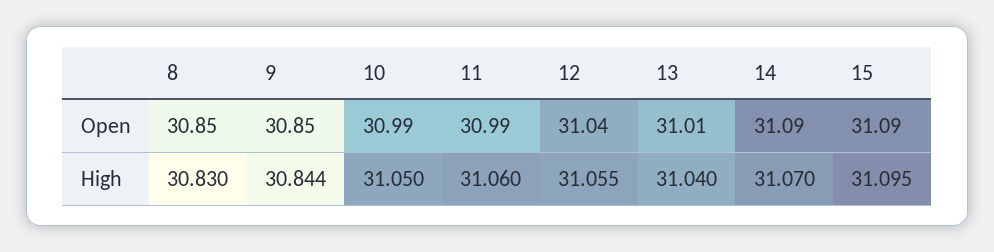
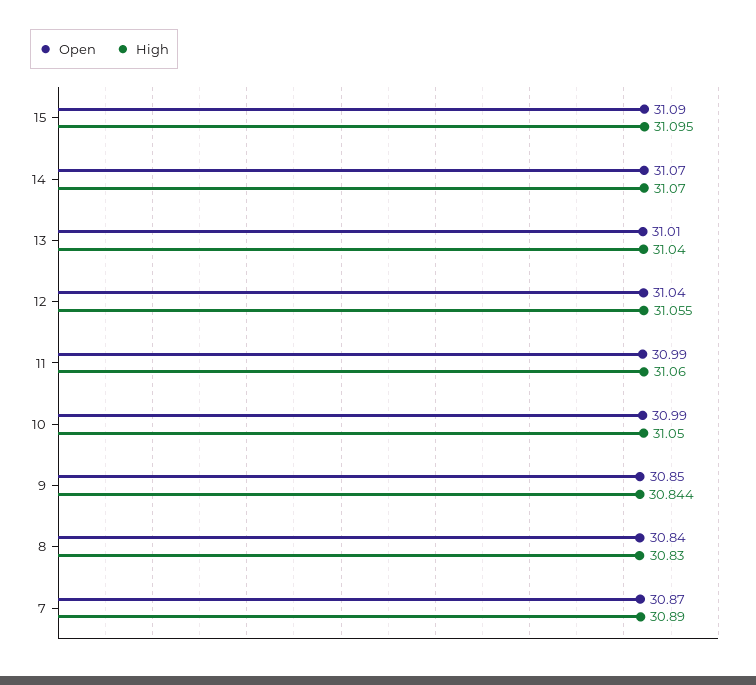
  {
    "Open": {
-     "8": 30.85,
+     "8": 30.84,
      "9": 30.85,
      "10": 30.99,
      "11": 30.99,
      "12": 31.04,
      "13": 31.01,
-     "14": 31.09,
+     "14": 31.07,
-     "15": 31.09
+     "15": 31.09,
+     "7": 30.87
    },
    "High": {
      "8": 30.83,
      "9": 30.844,
      "10": 31.05,
      "11": 31.06,
      "12": 31.055,
      "13": 31.04,
      "14": 31.07,
-     "15": 31.095
+     "15": 31.095,
+     "7": 30.89
    }
  }

